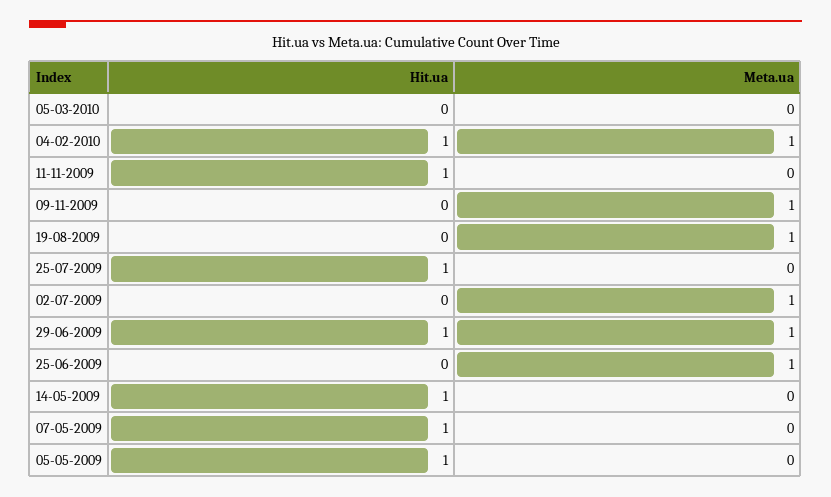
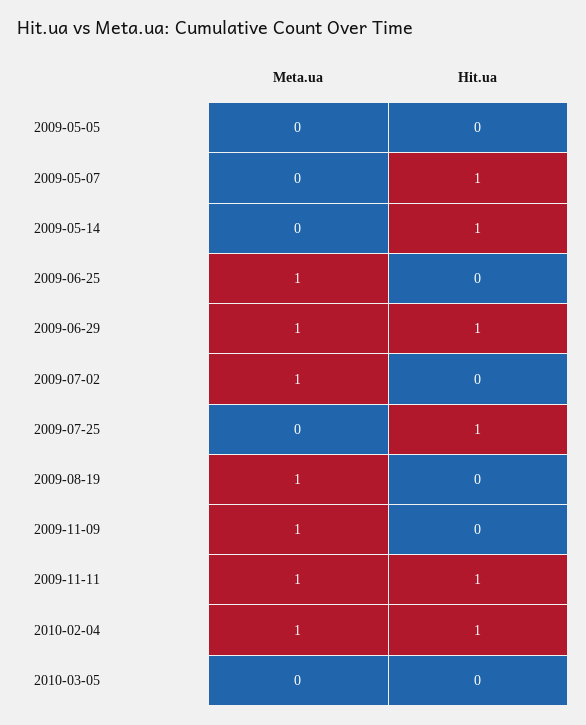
  {
    "Hit.ua": {
      "05-03-2010": 0,
      "04-02-2010": 1,
      "11-11-2009": 1,
      "09-11-2009": 0,
      "19-08-2009": 0,
      "25-07-2009": 1,
      "02-07-2009": 0,
      "29-06-2009": 1,
      "25-06-2009": 0,
      "14-05-2009": 1,
      "07-05-2009": 1,
-     "05-05-2009": 1
+     "05-05-2009": 0
    },
    "Meta.ua": {
      "05-03-2010": 0,
      "04-02-2010": 1,
-     "11-11-2009": 0,
+     "11-11-2009": 1,
      "09-11-2009": 1,
      "19-08-2009": 1,
      "25-07-2009": 0,
      "02-07-2009": 1,
      "29-06-2009": 1,
      "25-06-2009": 1,
      "14-05-2009": 0,
      "07-05-2009": 0,
      "05-05-2009": 0
    }
  }

